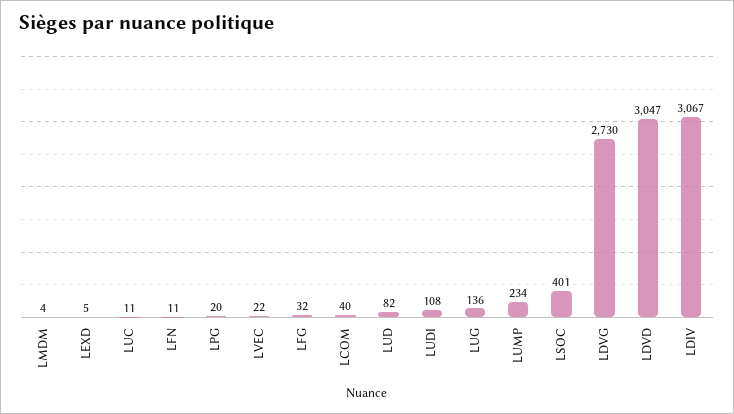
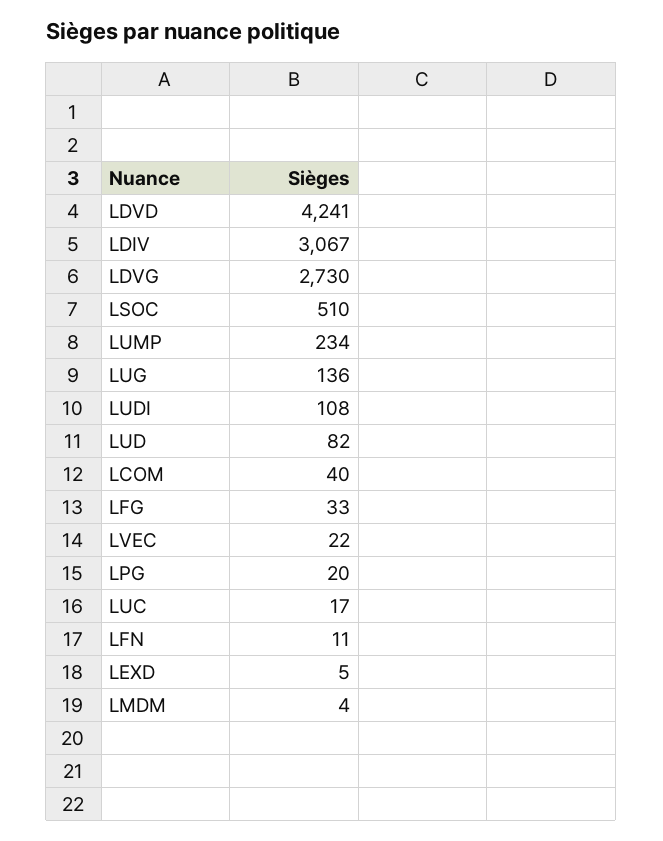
  {
    "LMDM": 4,
    "LEXD": 5,
-   "LUC": 11,
+   "LUC": 17,
    "LFN": 11,
    "LPG": 20,
    "LVEC": 22,
-   "LFG": 32,
+   "LFG": 33,
    "LCOM": 40,
    "LUD": 82,
    "LUDI": 108,
    "LUG": 136,
    "LUMP": 234,
-   "LSOC": 401,
+   "LSOC": 510,
    "LDVG": 2730,
-   "LDVD": 3047,
+   "LDVD": 4241,
    "LDIV": 3067
  }

